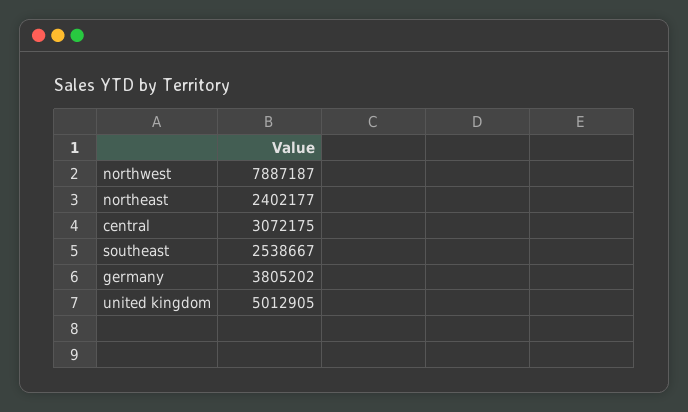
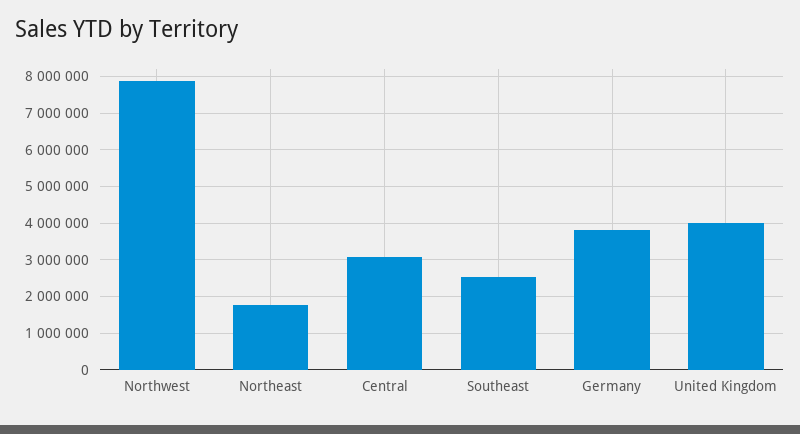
  {
    "northwest": 7887187,
-   "northeast": 2402177,
+   "northeast": 1800000,
    "central": 3072175,
    "southeast": 2538667,
    "germany": 3805202,
-   "united kingdom": 5012905
+   "united kingdom": 4000000
  }

